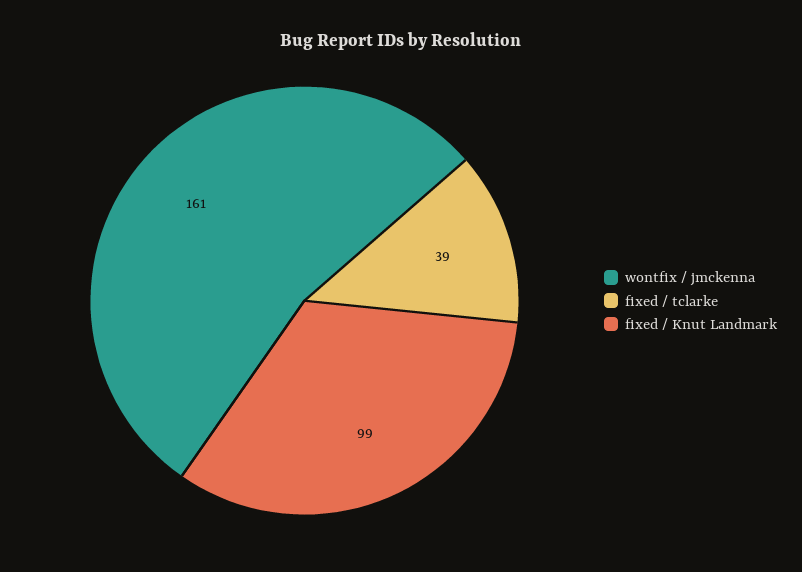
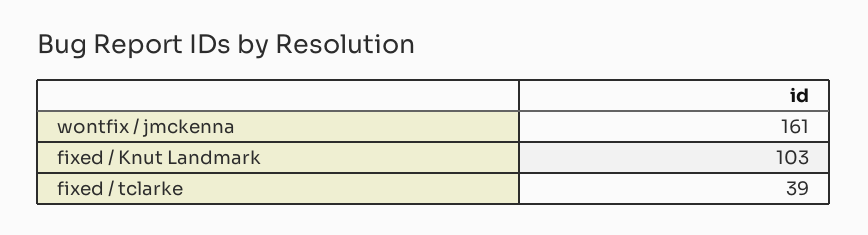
  {
    "wontfix / jmckenna": 161,
    "fixed / tclarke": 39,
-   "fixed / Knut Landmark": 99
+   "fixed / Knut Landmark": 103
  }

